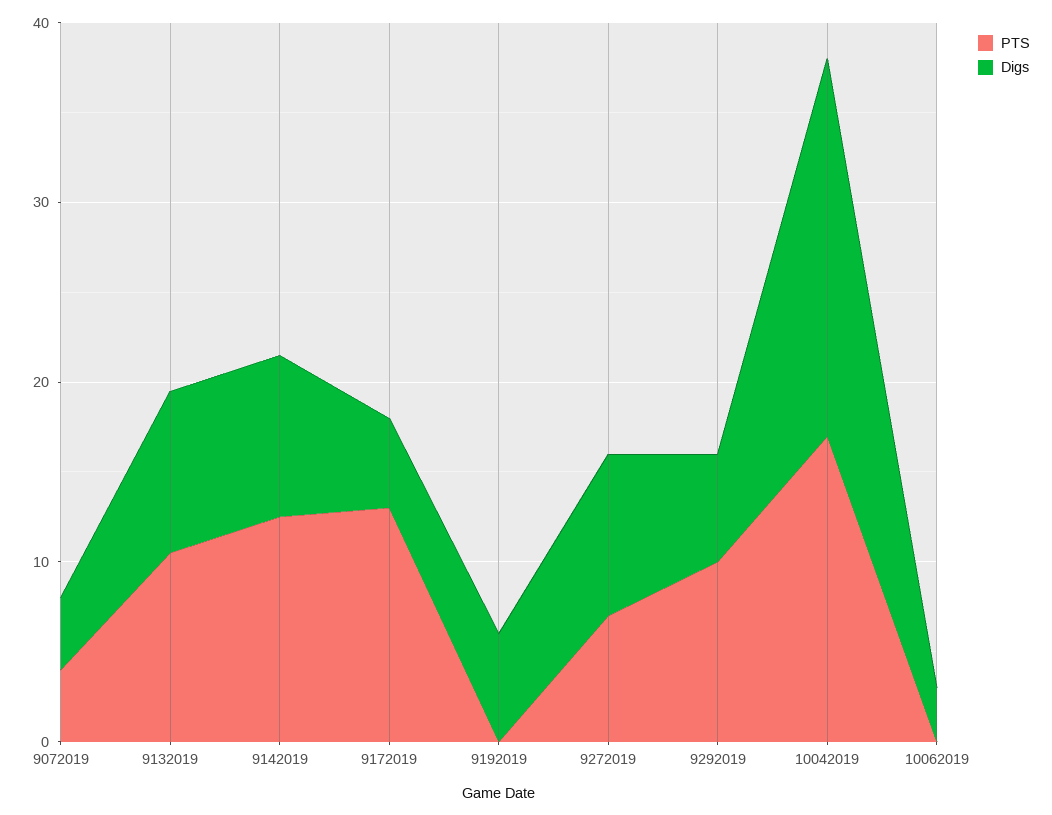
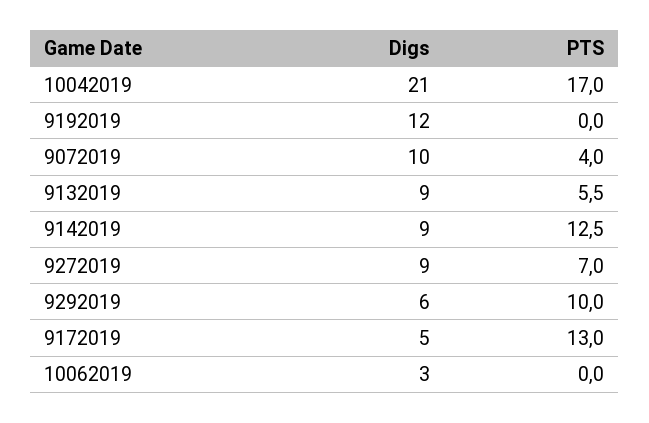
  {
    "PTS": {
      "9072019": 4,
-     "9132019": 10,
+     "9132019": 5.5,
      "9142019": 12.5,
      "9172019": 13,
      "9192019": 0,
      "9272019": 7,
      "9292019": 10,
      "10042019": 17,
      "10062019": 0
    },
    "Digs": {
-     "9072019": 4,
+     "9072019": 10,
      "9132019": 9,
      "9142019": 9,
      "9172019": 5,
-     "9192019": 6,
+     "9192019": 12,
      "9272019": 9,
      "9292019": 6,
      "10042019": 21,
      "10062019": 3
    }
  }

